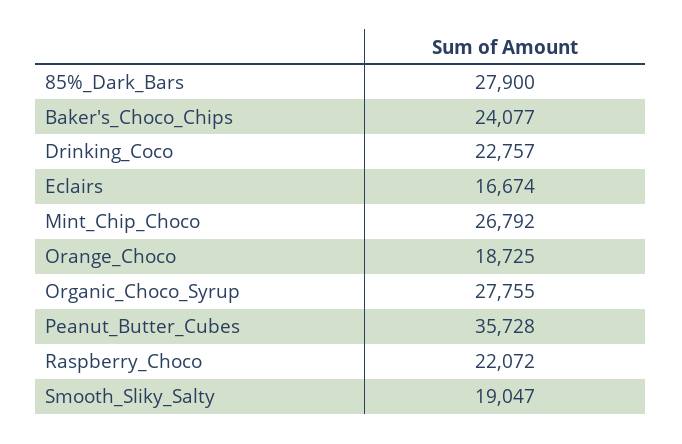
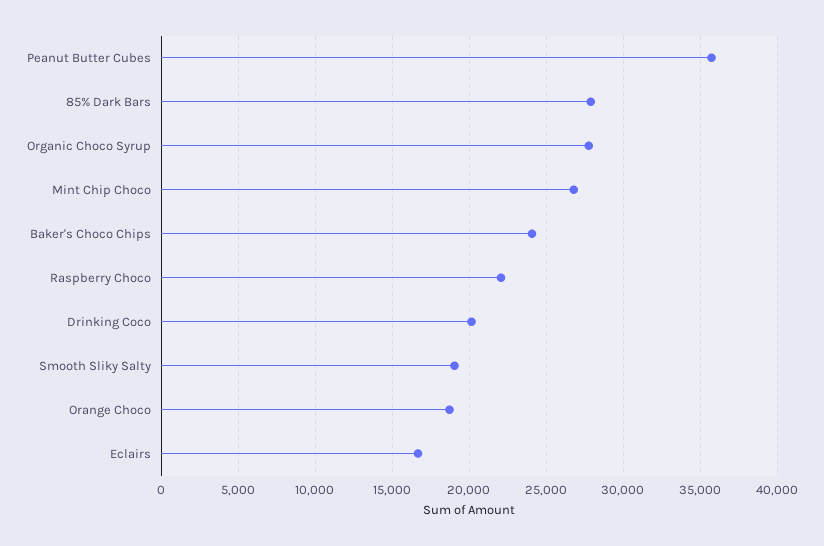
  {
    "85%_Dark_Bars": 27900,
    "Baker's_Choco_Chips": 24077,
-   "Drinking_Coco": 22757,
+   "Drinking_Coco": 20000,
    "Eclairs": 16674,
    "Mint_Chip_Choco": 26792,
    "Orange_Choco": 18725,
    "Organic_Choco_Syrup": 27755,
    "Peanut_Butter_Cubes": 35728,
    "Raspberry_Choco": 22072,
    "Smooth_Sliky_Salty": 19047
  }

